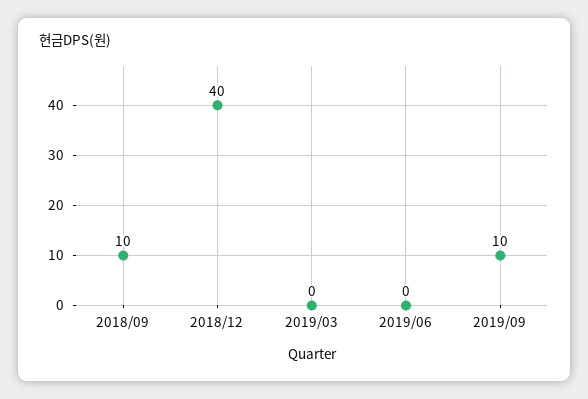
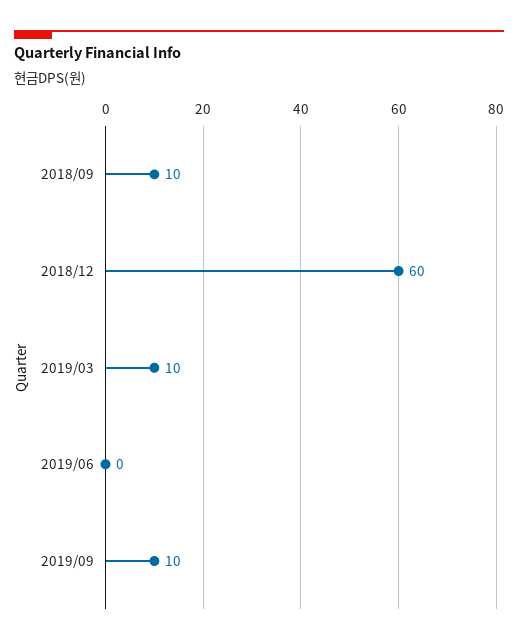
  {
    "2018/09": 10,
-   "2018/12": 40,
+   "2018/12": 60,
-   "2019/03": 0,
+   "2019/03": 10,
    "2019/06": 0,
    "2019/09": 10
  }

